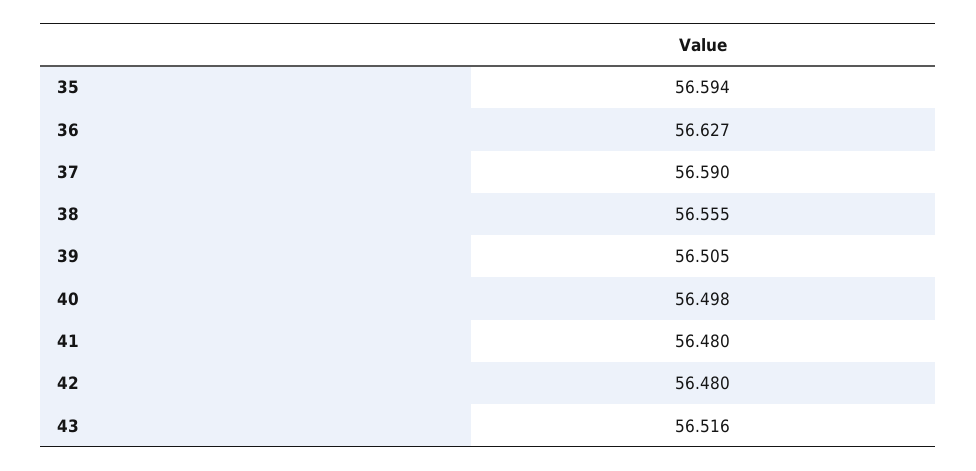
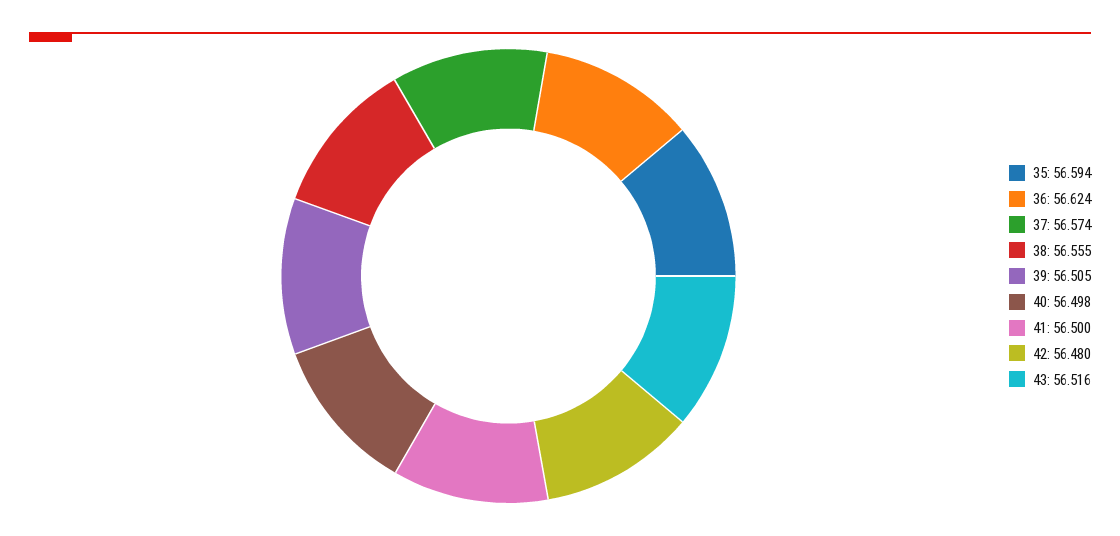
  {
    "35": 56.594,
-   "36": 56.627,
+   "36": 56.624,
-   "37": 56.59,
+   "37": 56.574,
    "38": 56.555,
    "39": 56.505,
    "40": 56.498,
-   "41": 56.48,
+   "41": 56.5,
    "42": 56.48,
    "43": 56.516
  }

